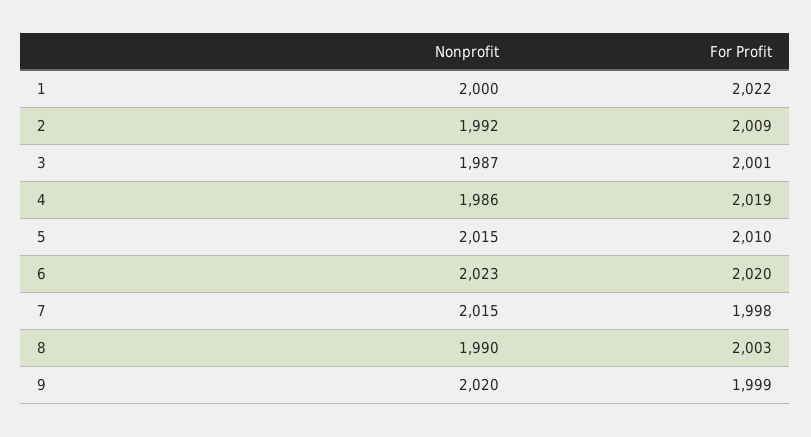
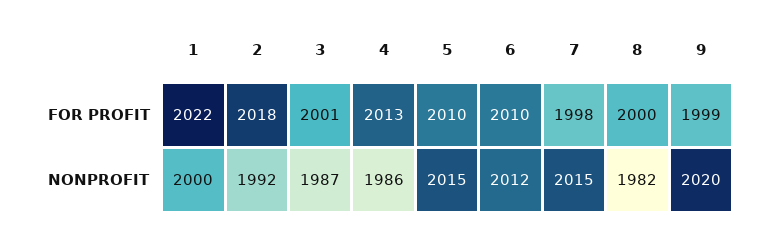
  {
    "Nonprofit": {
      "1": 2000,
      "2": 1992,
      "3": 1987,
      "4": 1986,
      "5": 2015,
-     "6": 2023,
+     "6": 2012,
      "7": 2015,
-     "8": 1990,
+     "8": 1982,
      "9": 2020
    },
    "For Profit": {
      "1": 2022,
-     "2": 2009,
+     "2": 2018,
      "3": 2001,
-     "4": 2019,
+     "4": 2013,
      "5": 2010,
-     "6": 2020,
+     "6": 2010,
      "7": 1998,
-     "8": 2003,
+     "8": 2000,
      "9": 1999
    }
  }

